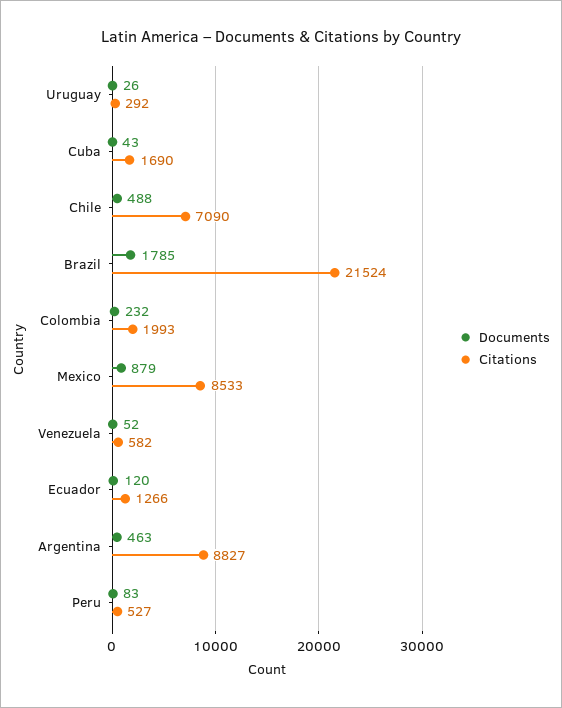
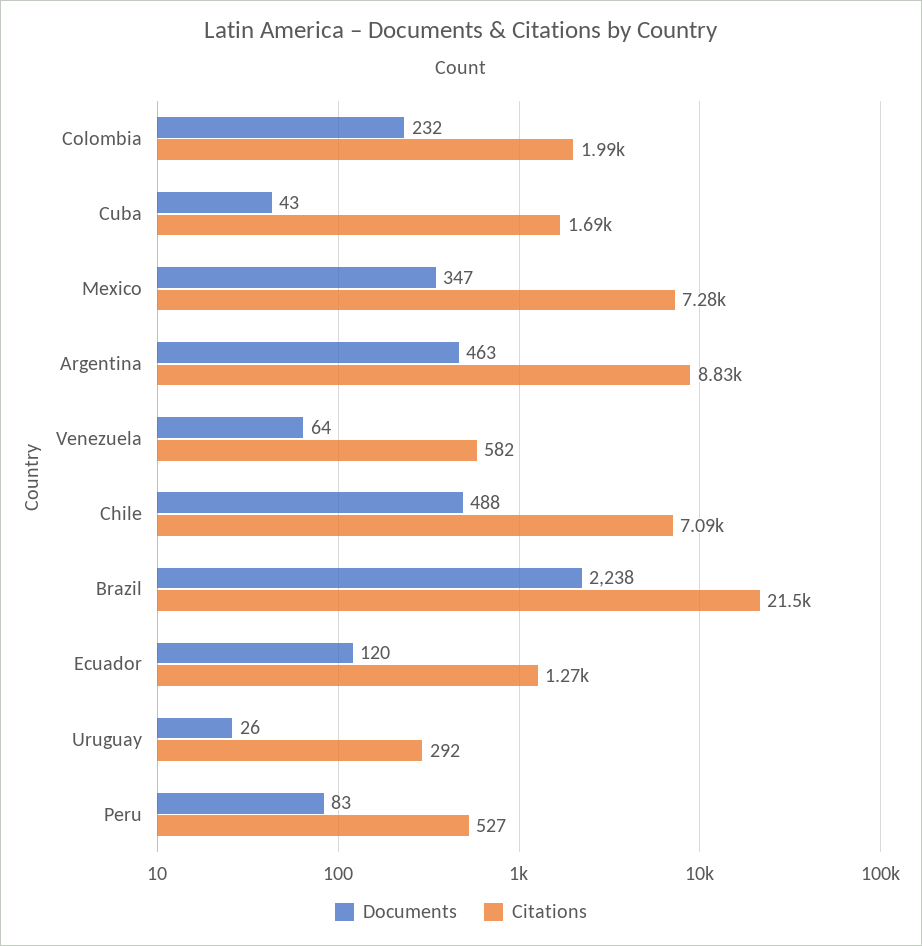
  {
    "Documents": {
      "Uruguay": 26,
      "Cuba": 43,
      "Chile": 488,
-     "Brazil": 1785,
+     "Brazil": 2238,
      "Colombia": 232,
-     "Mexico": 879,
+     "Mexico": 347,
-     "Venezuela": 52,
+     "Venezuela": 64,
      "Ecuador": 120,
      "Argentina": 463,
      "Peru": 83
    },
    "Citations": {
      "Uruguay": 292,
      "Cuba": 1690,
      "Chile": 7090,
      "Brazil": 21524,
      "Colombia": 1993,
-     "Mexico": 8533,
+     "Mexico": 7280,
      "Venezuela": 582,
      "Ecuador": 1266,
      "Argentina": 8827,
      "Peru": 527
    }
  }

